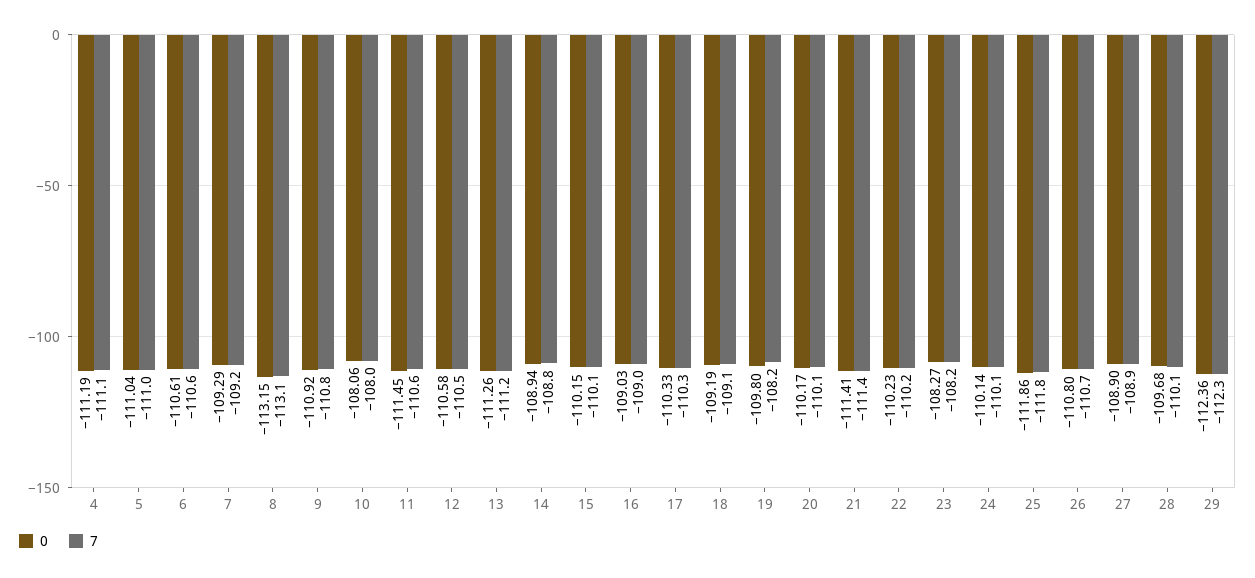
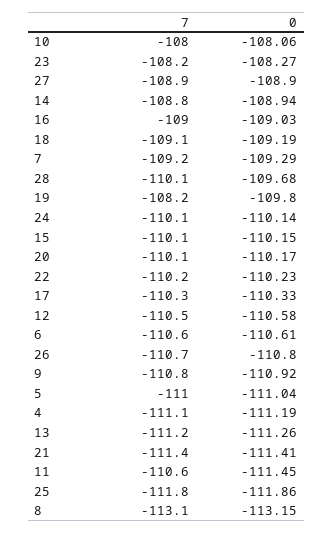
  {
    "0": {
      "4": -111.19,
      "5": -111.04,
      "6": -110.61,
      "7": -109.29,
      "8": -113.15,
      "9": -110.92,
      "10": -108.06,
      "11": -111.45,
      "12": -110.58,
      "13": -111.26,
      "14": -108.94,
      "15": -110.15,
      "16": -109.03,
      "17": -110.33,
      "18": -109.19,
      "19": -109.8,
      "20": -110.17,
      "21": -111.41,
      "22": -110.23,
      "23": -108.27,
      "24": -110.14,
      "25": -111.86,
      "26": -110.8,
      "27": -108.9,
-     "28": -109.68,
+     "28": -109.68
-     "29": -112.36
    },
    "7": {
      "4": -111.1,
      "5": -111,
      "6": -110.6,
      "7": -109.2,
      "8": -113.1,
      "9": -110.8,
      "10": -108,
      "11": -110.6,
      "12": -110.5,
      "13": -111.2,
      "14": -108.8,
      "15": -110.1,
      "16": -109,
      "17": -110.3,
      "18": -109.1,
      "19": -108.2,
      "20": -110.1,
      "21": -111.4,
      "22": -110.2,
      "23": -108.2,
      "24": -110.1,
      "25": -111.8,
      "26": -110.7,
      "27": -108.9,
-     "28": -110.1,
+     "28": -110.1
-     "29": -112.3
    }
  }

